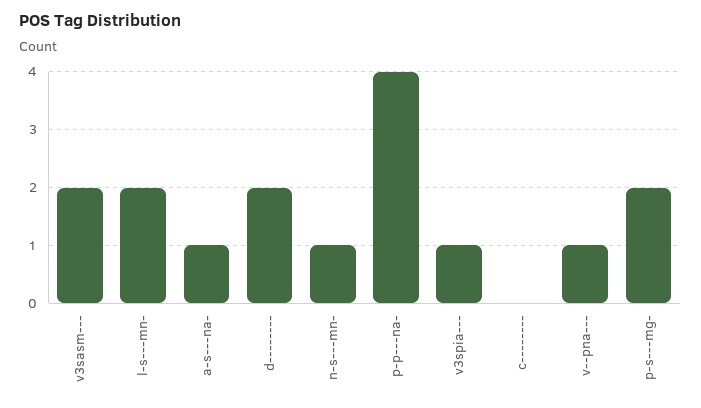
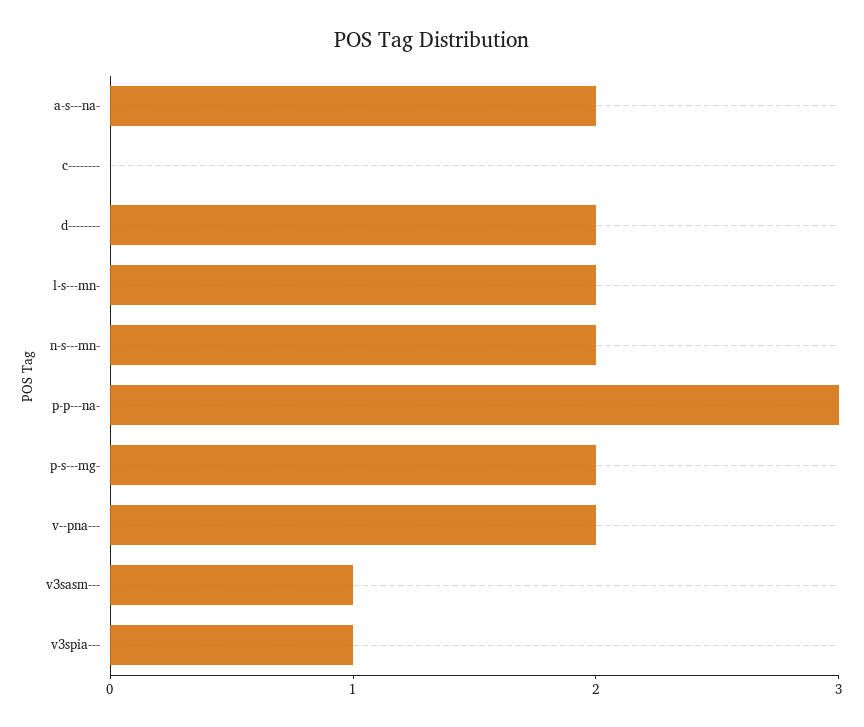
  {
-   "v3sasm---": 2,
+   "v3sasm---": 1,
    "l-s---mn-": 2,
-   "a-s---na-": 1,
+   "a-s---na-": 2,
    "d--------": 2,
-   "n-s---mn-": 1,
+   "n-s---mn-": 2,
-   "p-p---na-": 4,
+   "p-p---na-": 3,
    "v3spia---": 1,
    "c--------": 0,
-   "v--pna---": 1,
+   "v--pna---": 2,
    "p-s---mg-": 2
  }

